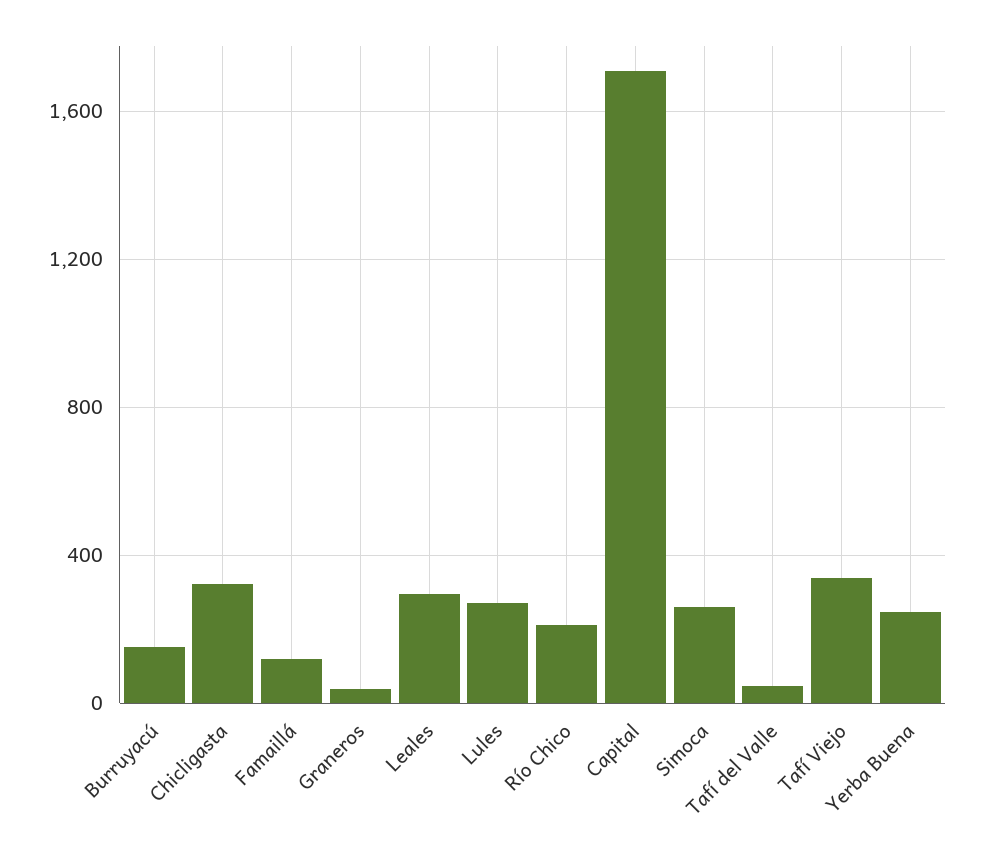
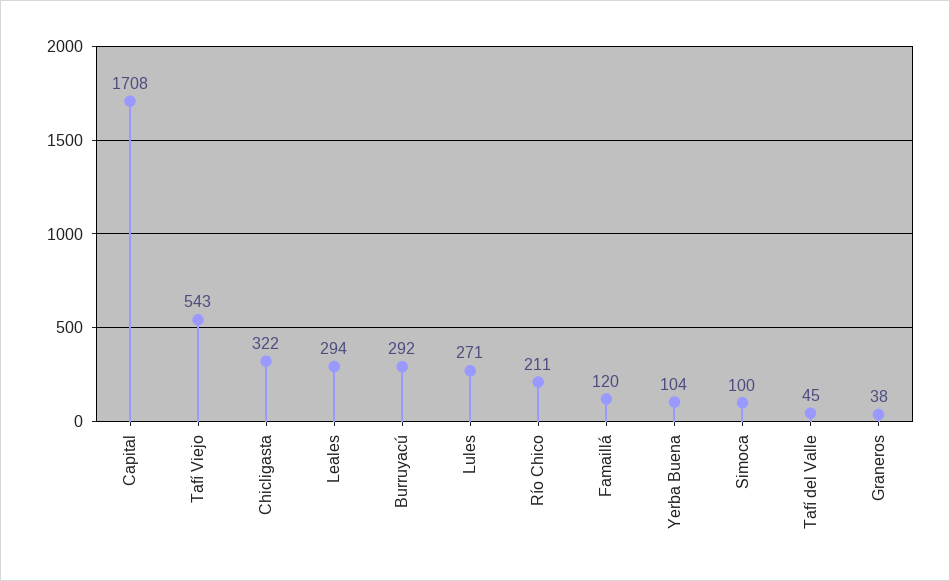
  {
-   "Burruyacú": 150,
+   "Burruyacú": 292,
    "Chicligasta": 322,
    "Famaillá": 120,
    "Graneros": 38,
    "Leales": 294,
    "Lules": 271,
    "Río Chico": 211,
    "Capital": 1708,
-   "Simoca": 250,
+   "Simoca": 100,
    "Tafí del Valle": 45,
-   "Tafí Viejo": 350,
+   "Tafí Viejo": 543,
-   "Yerba Buena": 250
+   "Yerba Buena": 104
  }

